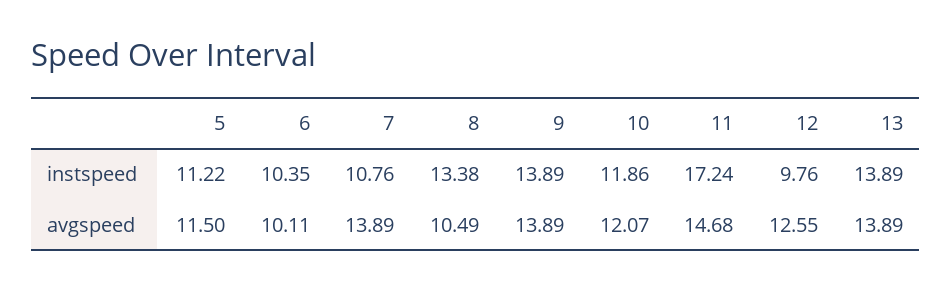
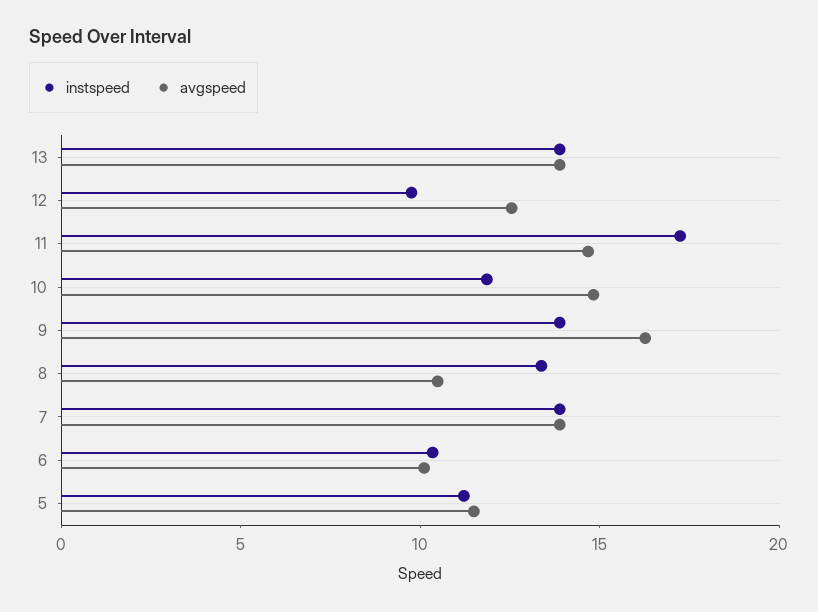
  {
    "instspeed": {
      "5": 11.22,
      "6": 10.35,
-     "7": 10.76,
+     "7": 14,
      "8": 13.38,
      "9": 13.89,
      "10": 11.86,
      "11": 17.24,
      "12": 9.76,
      "13": 13.89
    },
    "avgspeed": {
      "5": 11.5,
      "6": 10.11,
      "7": 13.89,
      "8": 10.49,
-     "9": 13.89,
+     "9": 16,
-     "10": 12.07,
+     "10": 15,
      "11": 14.68,
      "12": 12.55,
      "13": 13.89
    }
  }

